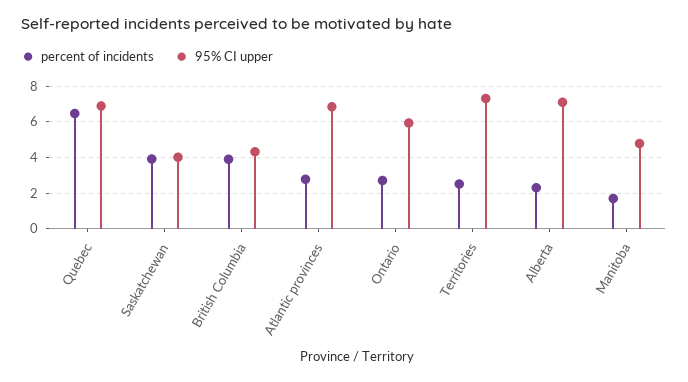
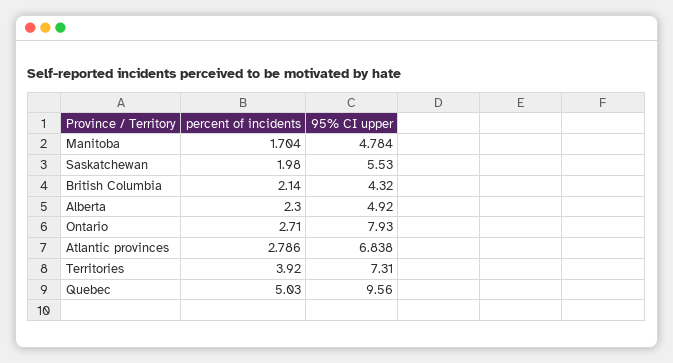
  {
    "percent of incidents": {
-     "Quebec": 6.5,
+     "Quebec": 5.03,
-     "Saskatchewan": 4,
+     "Saskatchewan": 1.98,
-     "British Columbia": 4,
+     "British Columbia": 2.14,
      "Atlantic provinces": 2.786,
      "Ontario": 2.71,
-     "Territories": 2.5,
+     "Territories": 3.92,
      "Alberta": 2.3,
      "Manitoba": 1.704
    },
    "95% CI upper": {
-     "Quebec": 7,
+     "Quebec": 9.56,
-     "Saskatchewan": 4,
+     "Saskatchewan": 5.53,
      "British Columbia": 4.32,
      "Atlantic provinces": 6.838,
-     "Ontario": 6,
+     "Ontario": 7.93,
      "Territories": 7.31,
-     "Alberta": 7,
+     "Alberta": 4.92,
      "Manitoba": 4.784
    }
  }

